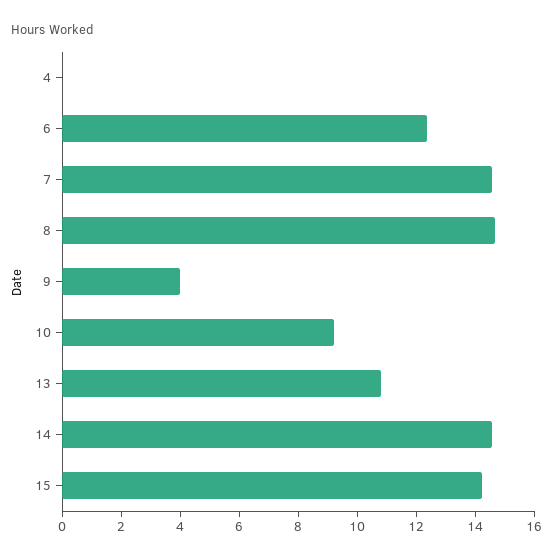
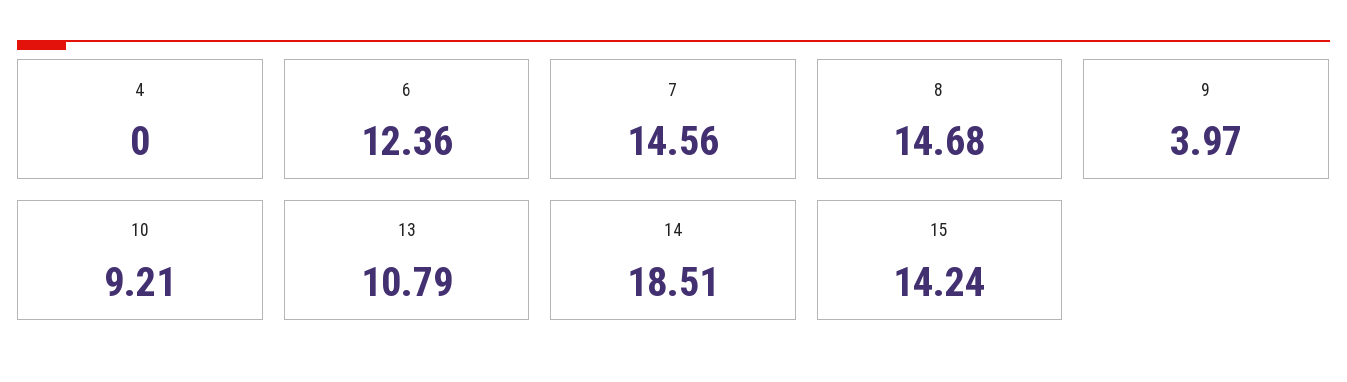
  {
    "4": 0,
    "6": 12.36,
    "7": 14.56,
    "8": 14.68,
    "9": 3.97,
    "10": 9.21,
    "13": 10.79,
-   "14": 14.5,
+   "14": 18.51,
    "15": 14.24
  }

